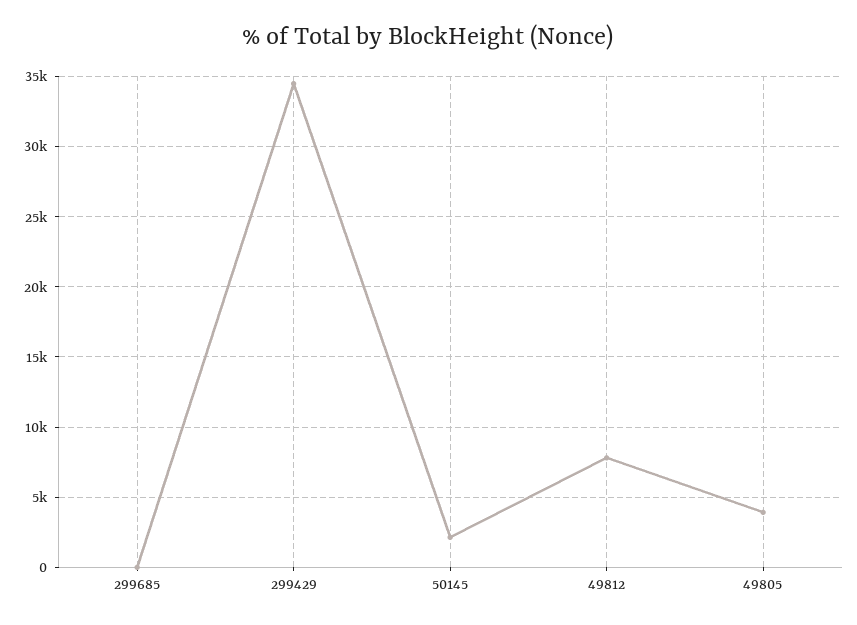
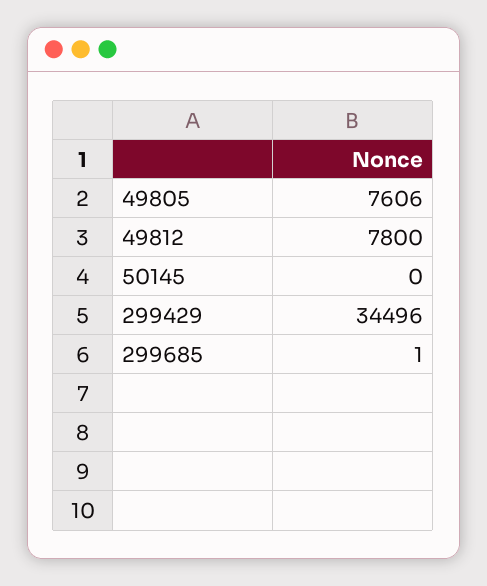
  {
    "299685": 1,
    "299429": 34496,
-   "50145": 2000,
+   "50145": 0,
    "49812": 7800,
-   "49805": 4000
+   "49805": 7606
  }

